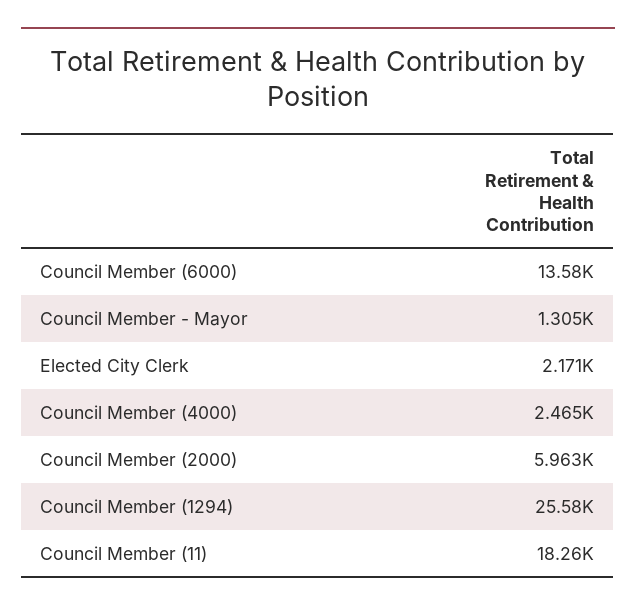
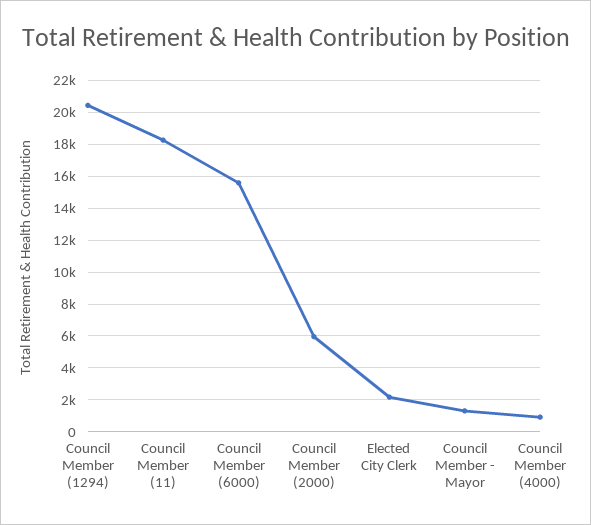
  {
-   "Council Member (6000)": 13580,
+   "Council Member (6000)": 15500,
    "Council Member - Mayor": 1305,
    "Elected City Clerk": 2171,
-   "Council Member (4000)": 2465,
+   "Council Member (4000)": 1000,
    "Council Member (2000)": 5963,
-   "Council Member (1294)": 25580,
+   "Council Member (1294)": 20500,
    "Council Member (11)": 18260
  }

